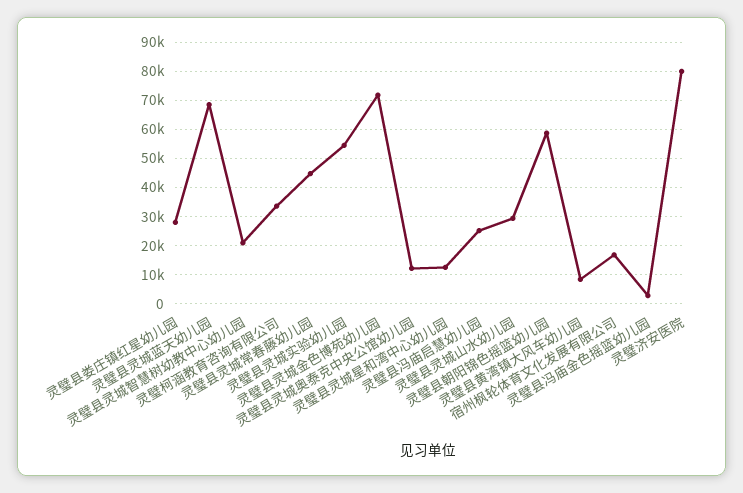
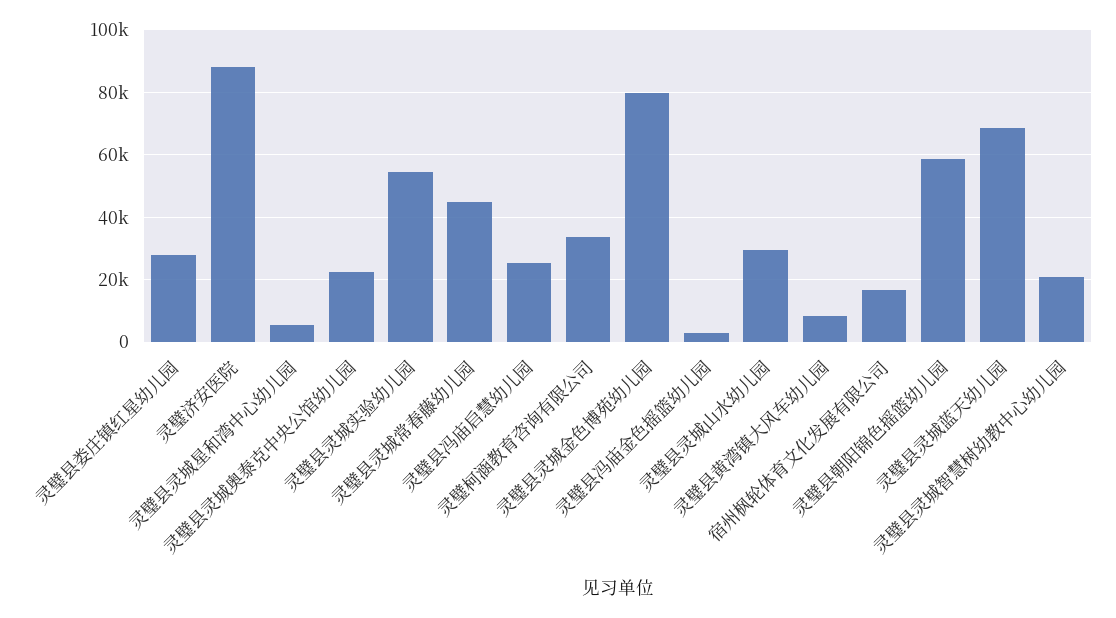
  {
    "灵璧县娄庄镇红星幼儿园": 28000,
    "灵璧县灵城蓝天幼儿园": 68000,
    "灵璧县灵城智慧树幼教中心幼儿园": 22000,
    "灵璧柯涵教育咨询有限公司": 34000,
    "灵璧县灵城常春藤幼儿园": 44000,
    "灵璧县灵城实验幼儿园": 54000,
-   "灵璧县灵城金色博苑幼儿园": 72500,
+   "灵璧县灵城金色博苑幼儿园": 80000,
-   "灵璧县灵城奥泰克中央公馆幼儿园": 12500,
+   "灵璧县灵城奥泰克中央公馆幼儿园": 22000,
-   "灵璧县灵城星和湾中心幼儿园": 12500,
+   "灵璧县灵城星和湾中心幼儿园": 6000,
    "灵璧县冯庙启慧幼儿园": 26000,
    "灵璧县灵城山水幼儿园": 30000,
    "灵璧县朝阳锦色摇篮幼儿园": 58000,
    "灵璧县黄湾镇大风车幼儿园": 8000,
    "宿州枫轮体育文化发展有限公司": 16000,
    "灵璧县冯庙金色摇篮幼儿园": 2000,
-   "灵璧济安医院": 80000
+   "灵璧济安医院": 88000
  }

